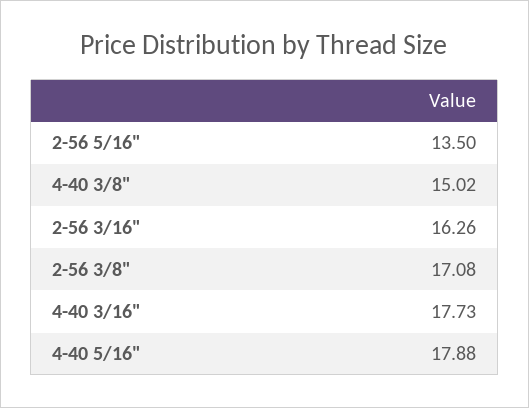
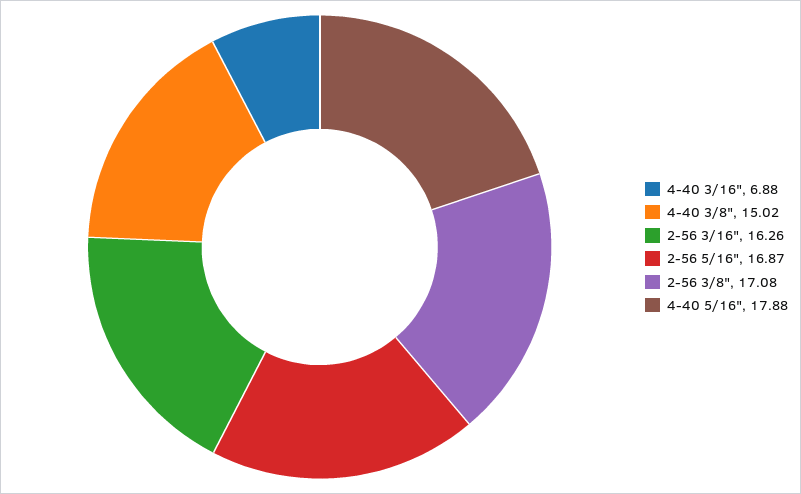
  {
-   "2-56 5/16\"": 13.5,
+   "2-56 5/16\"": 16.87,
    "4-40 3/8\"": 15.02,
    "2-56 3/16\"": 16.26,
    "2-56 3/8\"": 17.08,
-   "4-40 3/16\"": 17.73,
+   "4-40 3/16\"": 6.88,
    "4-40 5/16\"": 17.88
  }

